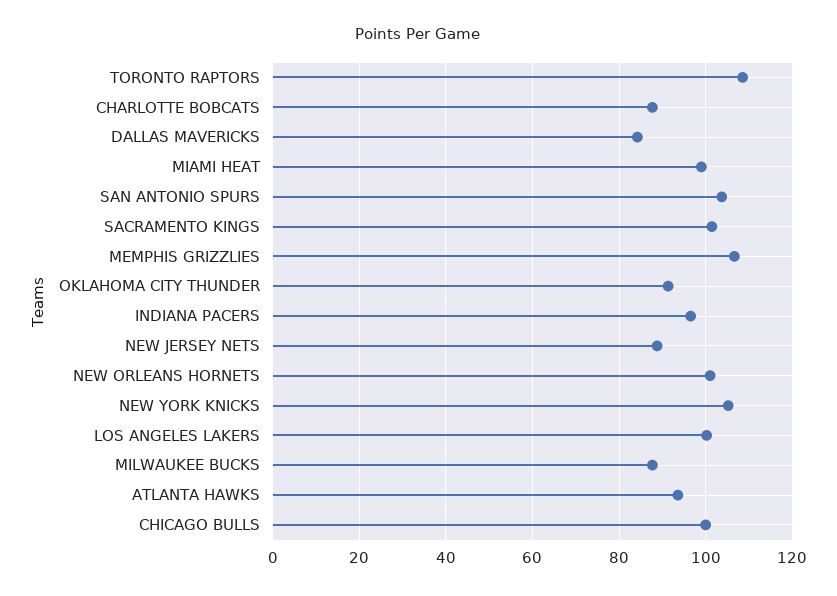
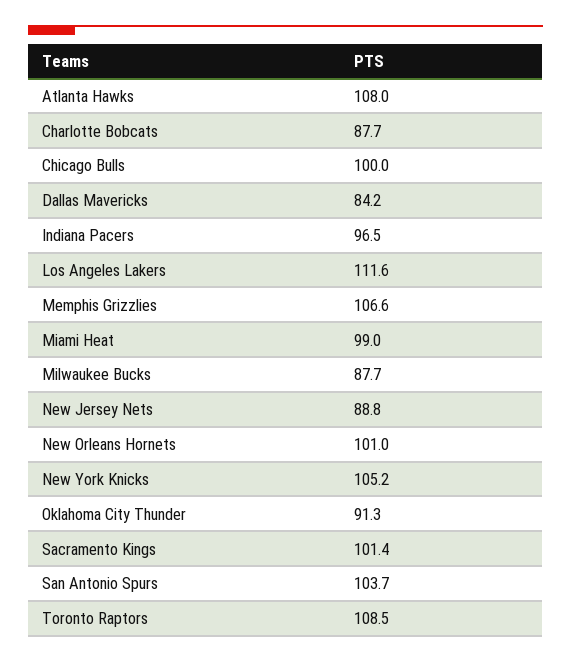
  {
    "TORONTO RAPTORS": 108.5,
    "CHARLOTTE BOBCATS": 87.7,
    "DALLAS MAVERICKS": 84.2,
    "MIAMI HEAT": 99,
    "SAN ANTONIO SPURS": 103.7,
    "SACRAMENTO KINGS": 101.4,
    "MEMPHIS GRIZZLIES": 106.6,
    "OKLAHOMA CITY THUNDER": 91.3,
    "INDIANA PACERS": 96.5,
    "NEW JERSEY NETS": 88.8,
    "NEW ORLEANS HORNETS": 101,
    "NEW YORK KNICKS": 105.2,
-   "LOS ANGELES LAKERS": 100,
+   "LOS ANGELES LAKERS": 111.6,
    "MILWAUKEE BUCKS": 87.7,
-   "ATLANTA HAWKS": 94,
+   "ATLANTA HAWKS": 108,
    "CHICAGO BULLS": 100
  }

